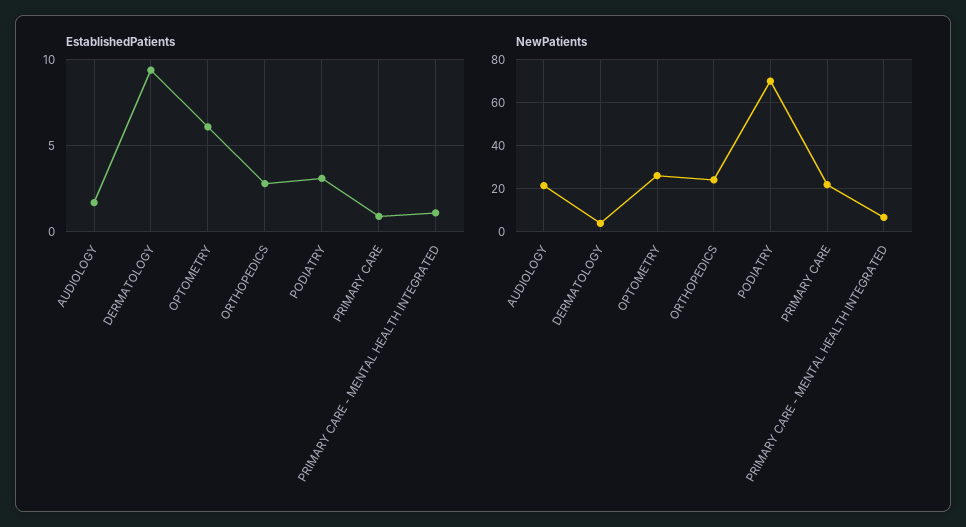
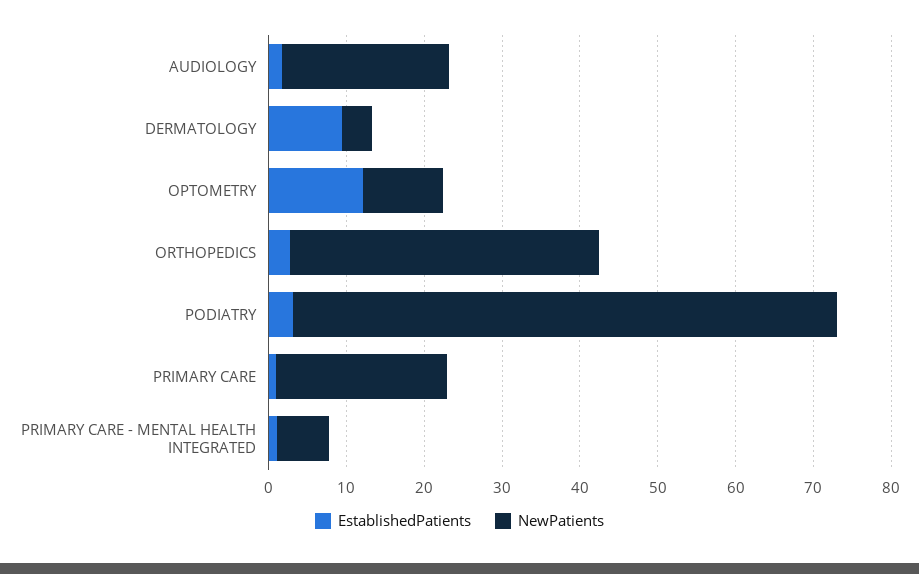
  {
    "EstablishedPatients": {
      "AUDIOLOGY": 1.5,
      "DERMATOLOGY": 9.5,
-     "OPTOMETRY": 6,
+     "OPTOMETRY": 12,
      "ORTHOPEDICS": 3,
      "PODIATRY": 3,
      "PRIMARY CARE": 1,
      "PRIMARY CARE - MENTAL HEALTH INTEGRATED": 1
    },
    "NewPatients": {
      "AUDIOLOGY": 22,
      "DERMATOLOGY": 4,
-     "OPTOMETRY": 25,
+     "OPTOMETRY": 10,
-     "ORTHOPEDICS": 25,
+     "ORTHOPEDICS": 40,
      "PODIATRY": 70,
      "PRIMARY CARE": 22,
      "PRIMARY CARE - MENTAL HEALTH INTEGRATED": 6
    }
  }

